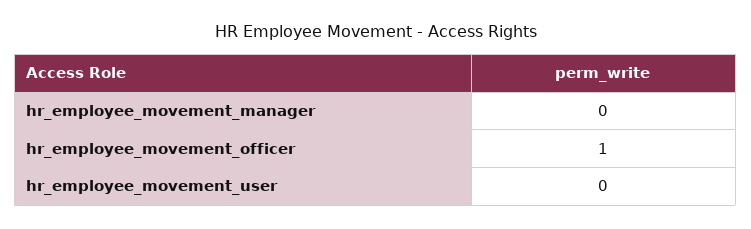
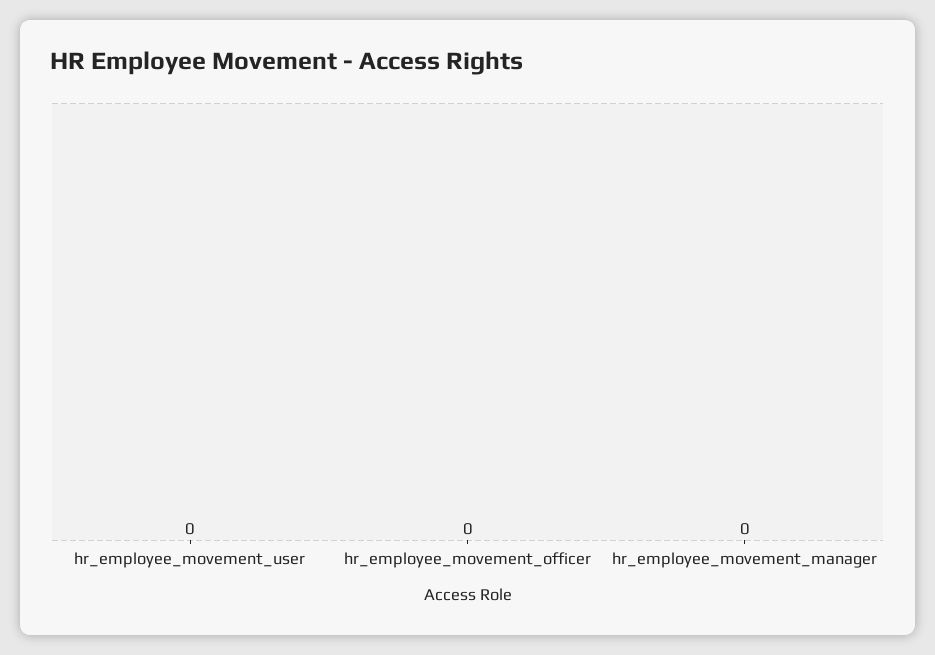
  {
    "hr_employee_movement_manager": 0,
-   "hr_employee_movement_officer": 1,
+   "hr_employee_movement_officer": 0,
    "hr_employee_movement_user": 0
  }

